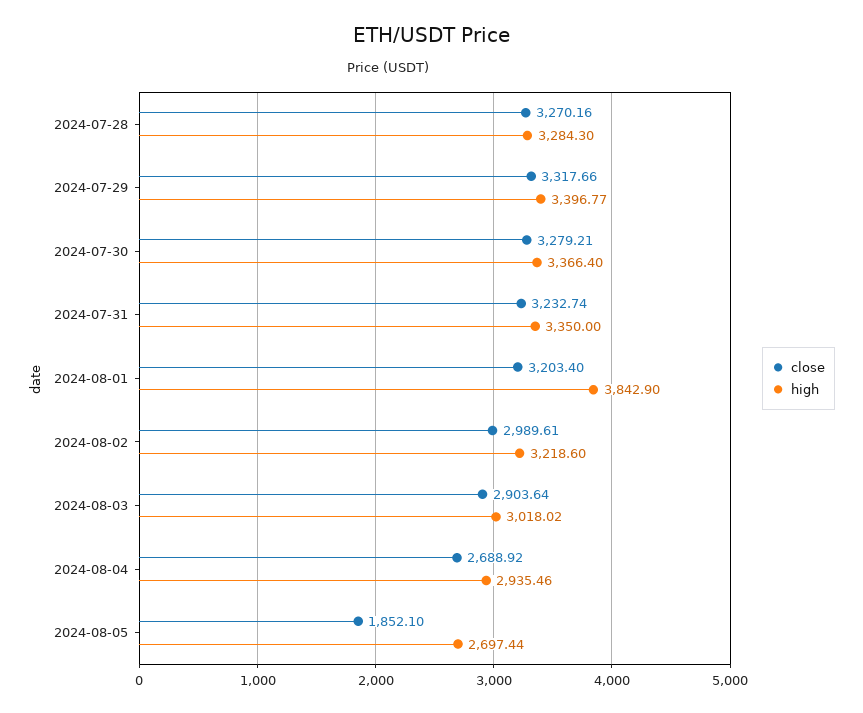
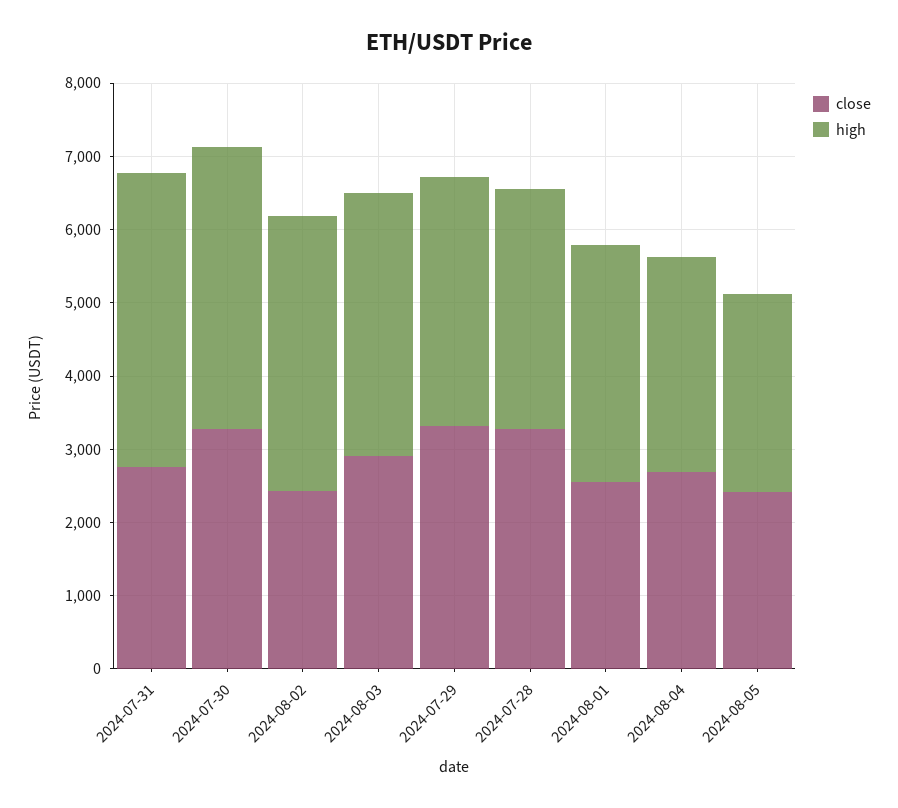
  {
    "close": {
      "2024-07-28": 3270.16,
      "2024-07-29": 3317.66,
      "2024-07-30": 3279.21,
-     "2024-07-31": 3232.74,
+     "2024-07-31": 2800,
-     "2024-08-01": 3203.4,
+     "2024-08-01": 2600,
-     "2024-08-02": 2989.61,
+     "2024-08-02": 2400,
      "2024-08-03": 2903.64,
      "2024-08-04": 2688.92,
-     "2024-08-05": 1852.1
+     "2024-08-05": 2400
    },
    "high": {
      "2024-07-28": 3284.3,
      "2024-07-29": 3396.77,
-     "2024-07-30": 3366.4,
+     "2024-07-30": 3800,
-     "2024-07-31": 3350,
+     "2024-07-31": 4000,
-     "2024-08-01": 3842.9,
+     "2024-08-01": 3200,
-     "2024-08-02": 3218.6,
+     "2024-08-02": 3800,
-     "2024-08-03": 3018.02,
+     "2024-08-03": 3600,
      "2024-08-04": 2935.46,
      "2024-08-05": 2697.44
    }
  }

